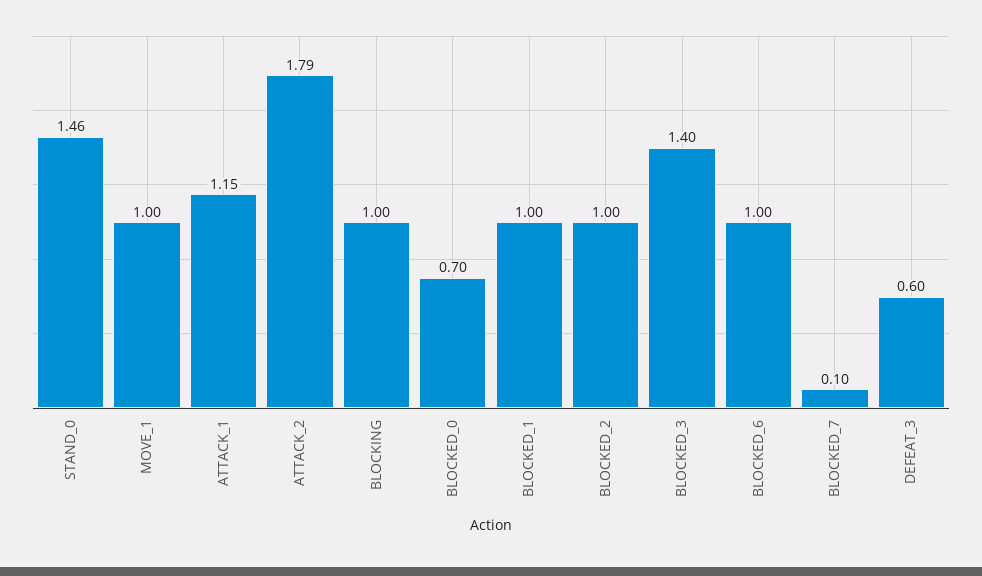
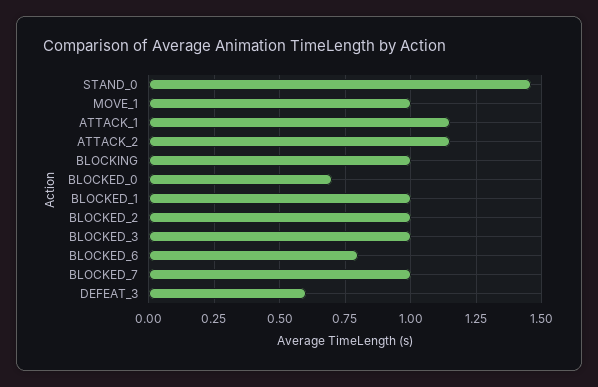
  {
    "STAND_0": 1.46,
    "MOVE_1": 1,
    "ATTACK_1": 1.15,
-   "ATTACK_2": 1.79,
+   "ATTACK_2": 1.15,
    "BLOCKING": 1,
    "BLOCKED_0": 0.7,
    "BLOCKED_1": 1,
    "BLOCKED_2": 1,
-   "BLOCKED_3": 1.4,
+   "BLOCKED_3": 1,
-   "BLOCKED_6": 1,
+   "BLOCKED_6": 0.8,
-   "BLOCKED_7": 0.1,
+   "BLOCKED_7": 1,
    "DEFEAT_3": 0.6
  }

